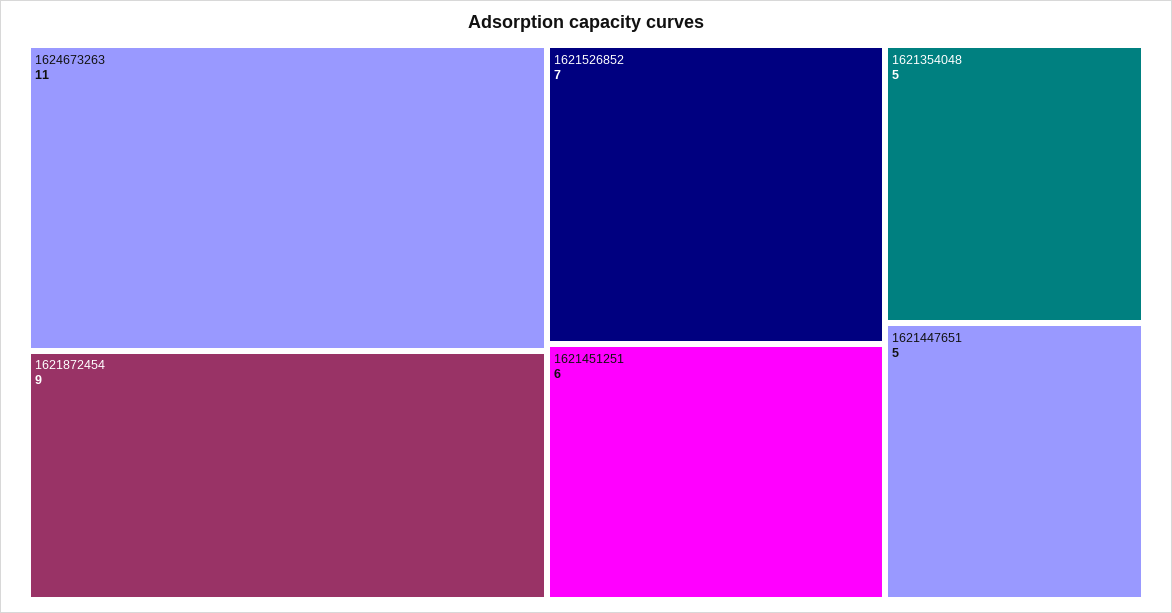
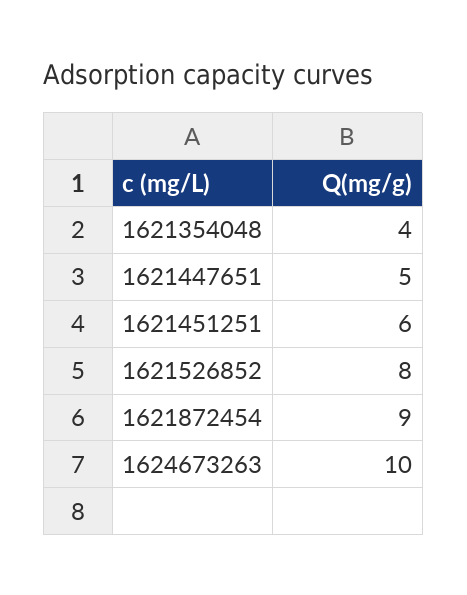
  {
-   "1624673263": 11,
+   "1624673263": 10,
    "1621872454": 9,
-   "1621526852": 7,
+   "1621526852": 8,
    "1621451251": 6,
-   "1621354048": 5,
+   "1621354048": 4,
    "1621447651": 5
  }

